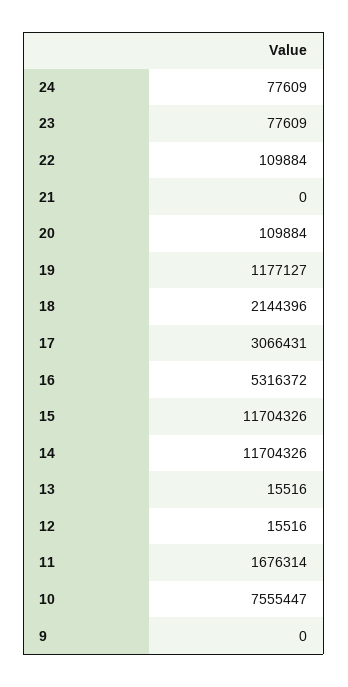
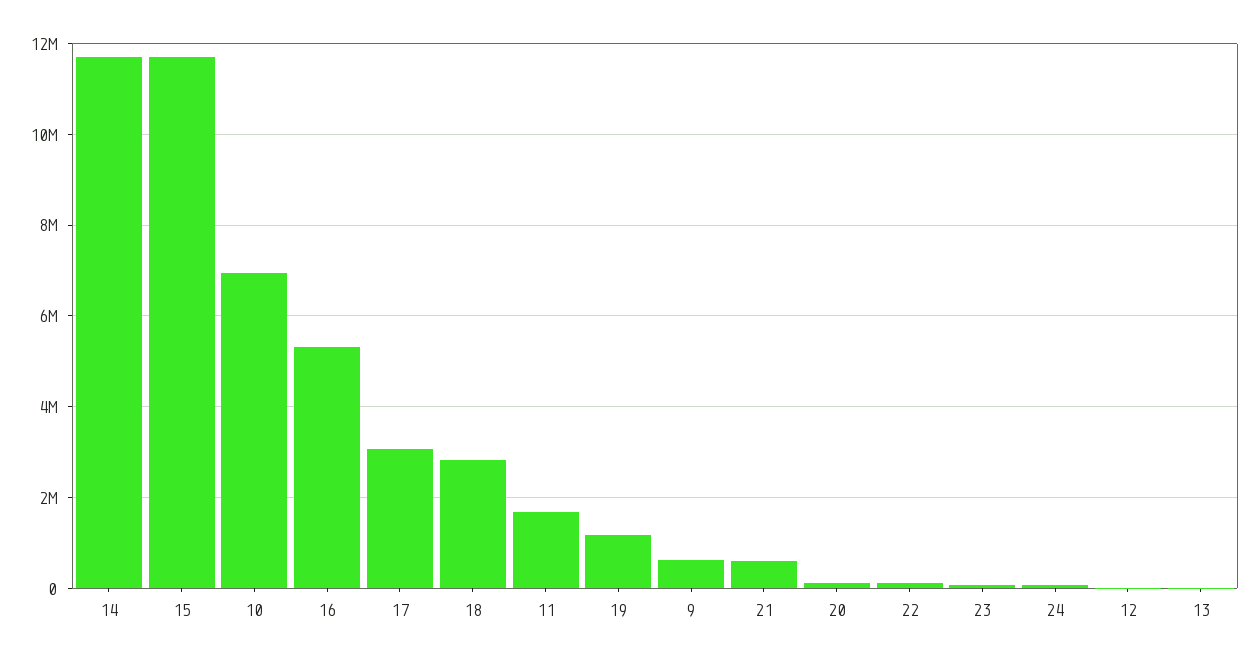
  {
    "24": 77609,
    "23": 77609,
    "22": 109884,
-   "21": 0,
+   "21": 600000,
    "20": 109884,
    "19": 1177127,
-   "18": 2144396,
+   "18": 2800000,
    "17": 3066431,
    "16": 5316372,
    "15": 11704326,
    "14": 11704326,
    "13": 15516,
    "12": 15516,
    "11": 1676314,
-   "10": 7555447,
+   "10": 7000000,
-   "9": 0
+   "9": 600000
  }

